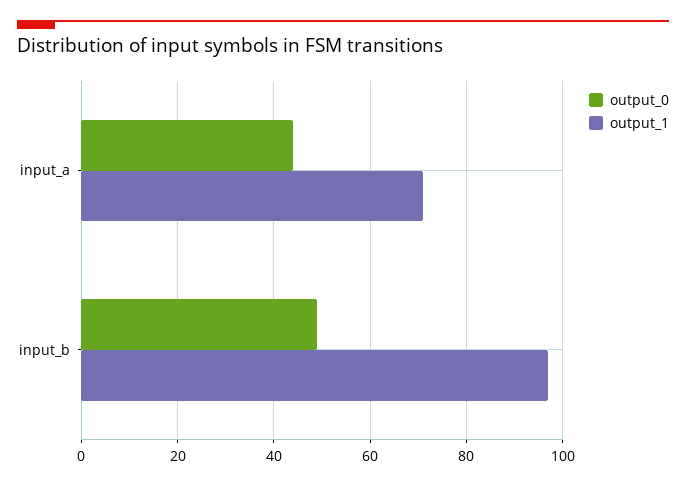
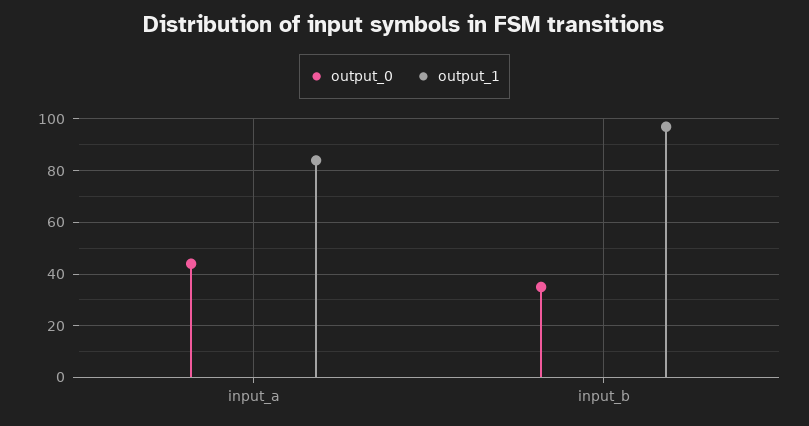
  {
    "output_0": {
      "input_a": 45,
-     "input_b": 50
+     "input_b": 35
    },
    "output_1": {
-     "input_a": 70,
+     "input_a": 85,
      "input_b": 95
    }
  }

